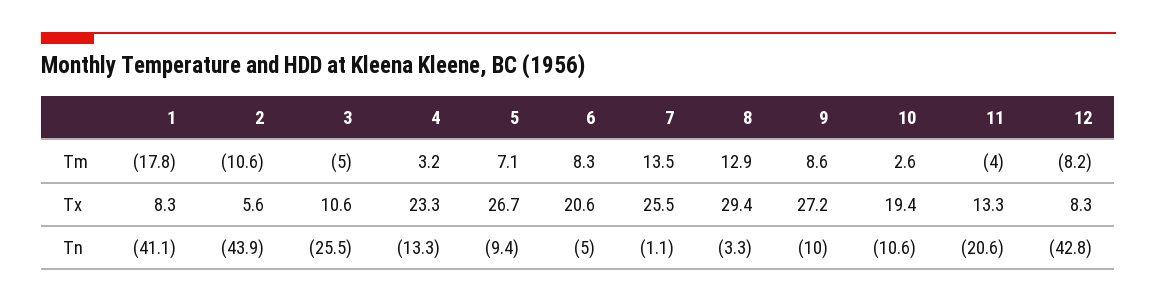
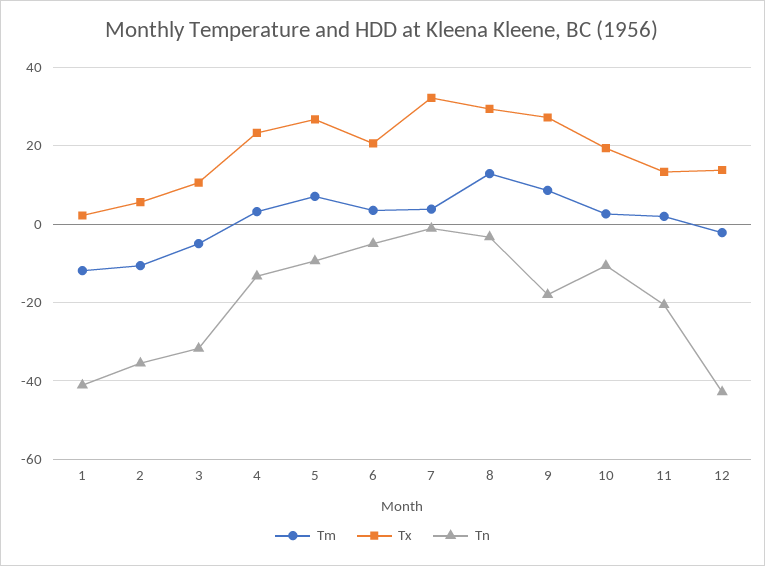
  {
    "Tm": {
-     "1": -17.8,
+     "1": -12,
      "2": -10.6,
      "3": -5,
      "4": 3.2,
      "5": 7.1,
-     "6": 8.3,
+     "6": 4,
-     "7": 13.5,
+     "7": 4,
      "8": 12.9,
      "9": 8.6,
      "10": 2.6,
-     "11": -4,
+     "11": 2,
-     "12": -8.2
+     "12": -2
    },
    "Tx": {
-     "1": 8.3,
+     "1": 2,
      "2": 5.6,
      "3": 10.6,
      "4": 23.3,
      "5": 26.7,
      "6": 20.6,
-     "7": 25.5,
+     "7": 32,
      "8": 29.4,
      "9": 27.2,
      "10": 19.4,
      "11": 13.3,
-     "12": 8.3
+     "12": 14
    },
    "Tn": {
      "1": -41.1,
-     "2": -43.9,
+     "2": -36,
-     "3": -25.5,
+     "3": -32,
      "4": -13.3,
      "5": -9.4,
      "6": -5,
      "7": -1.1,
      "8": -3.3,
-     "9": -10,
+     "9": -18,
      "10": -10.6,
      "11": -20.6,
      "12": -42.8
    }
  }

